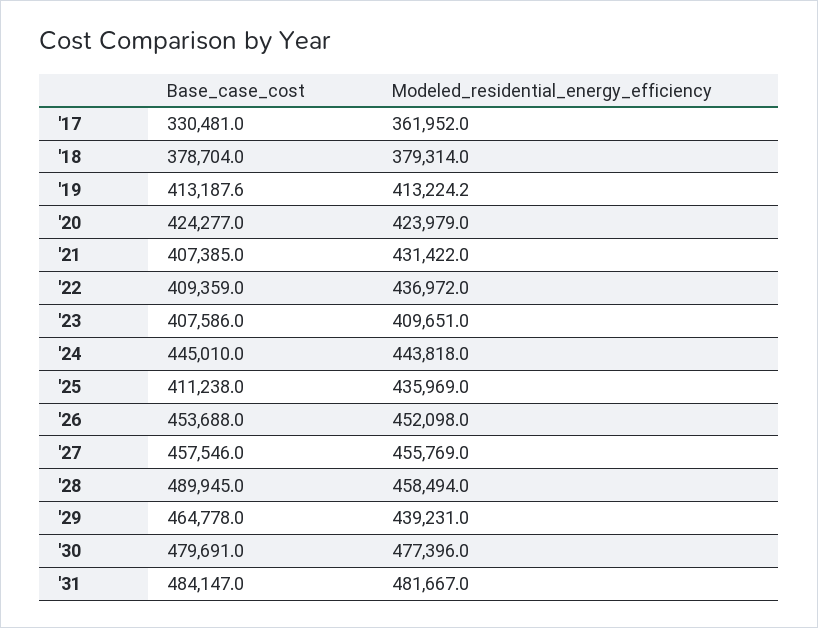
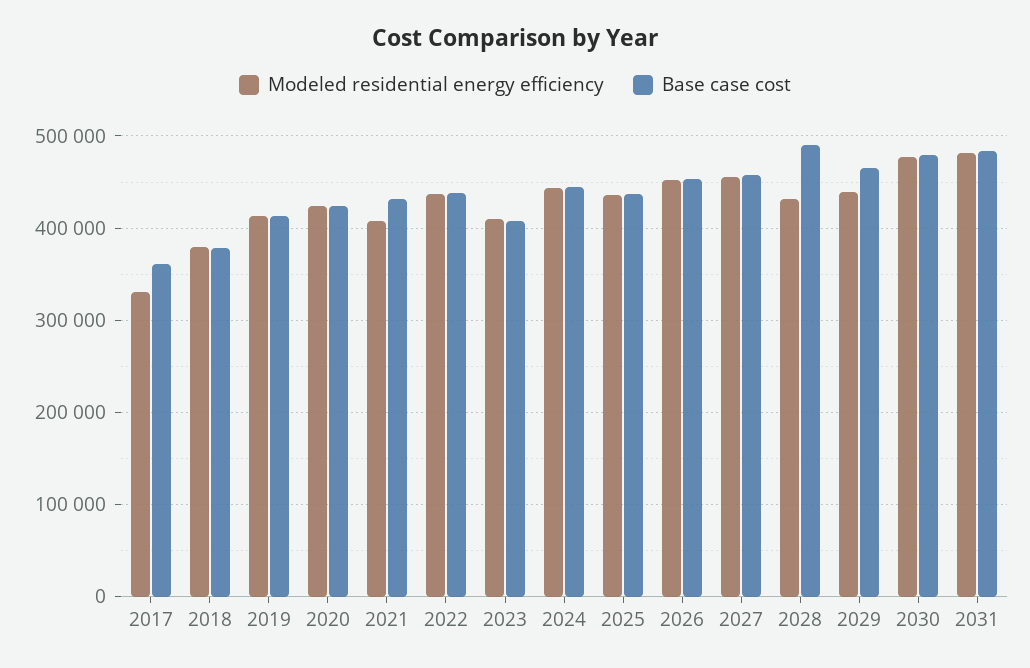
  {
    "Base_case_cost": {
-     "'17": 330481,
+     "'17": 360000,
      "'18": 378704,
      "'19": 413187.6,
      "'20": 424277,
-     "'21": 407385,
+     "'21": 430000,
-     "'22": 409359,
+     "'22": 440000,
      "'23": 407586,
      "'24": 445010,
-     "'25": 411238,
+     "'25": 440000,
      "'26": 453688,
      "'27": 457546,
      "'28": 489945,
      "'29": 464778,
      "'30": 479691,
      "'31": 484147
    },
    "Modeled_residential_energy_efficiency": {
-     "'17": 361952,
+     "'17": 330000,
      "'18": 379314,
      "'19": 413224.2,
      "'20": 423979,
-     "'21": 431422,
+     "'21": 410000,
      "'22": 436972,
      "'23": 409651,
      "'24": 443818,
      "'25": 435969,
      "'26": 452098,
      "'27": 455769,
-     "'28": 458494,
+     "'28": 430000,
      "'29": 439231,
      "'30": 477396,
      "'31": 481667
    }
  }

